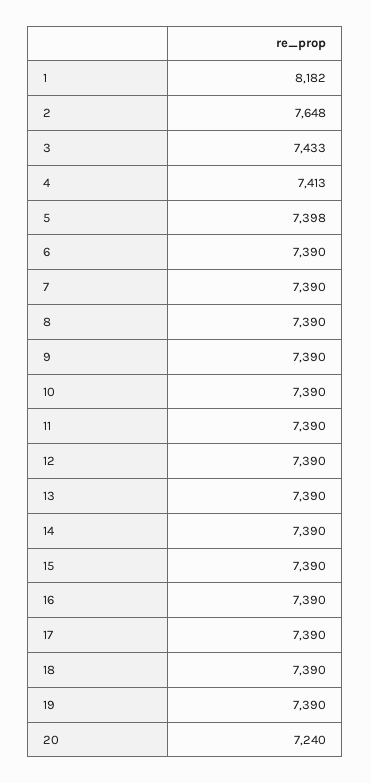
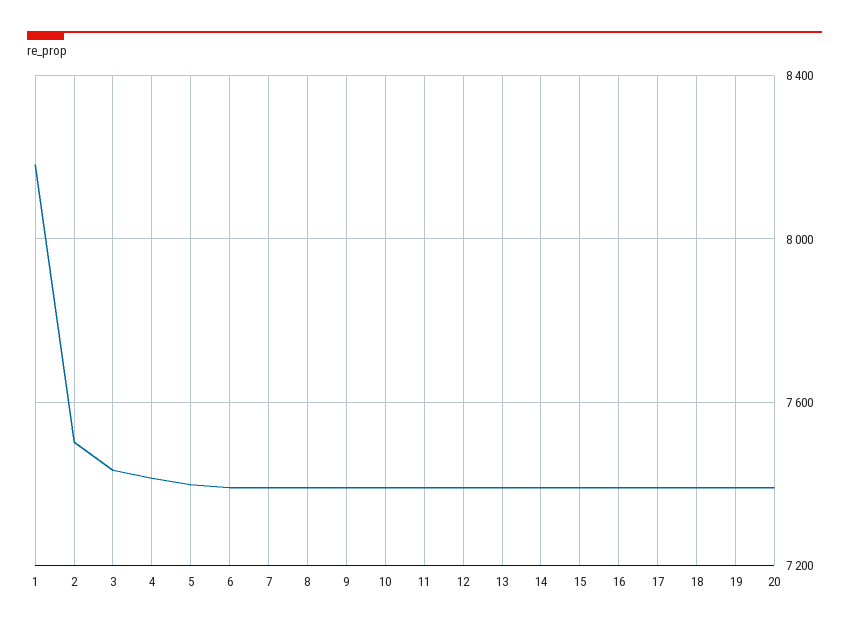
  {
    "1": 8182,
-   "2": 7648,
+   "2": 7500,
    "3": 7433,
    "4": 7413,
    "5": 7398,
    "6": 7390,
    "7": 7390,
    "8": 7390,
    "9": 7390,
    "10": 7390,
    "11": 7390,
    "12": 7390,
    "13": 7390,
    "14": 7390,
    "15": 7390,
    "16": 7390,
    "17": 7390,
    "18": 7390,
    "19": 7390,
-   "20": 7240
+   "20": 7400
  }

